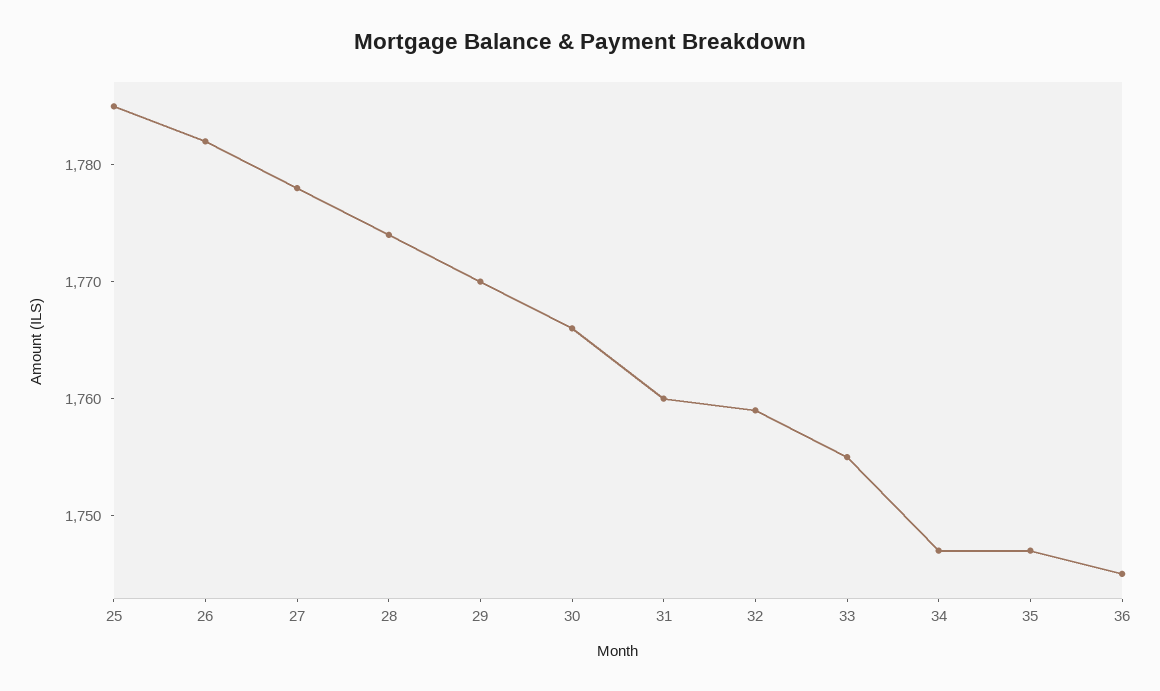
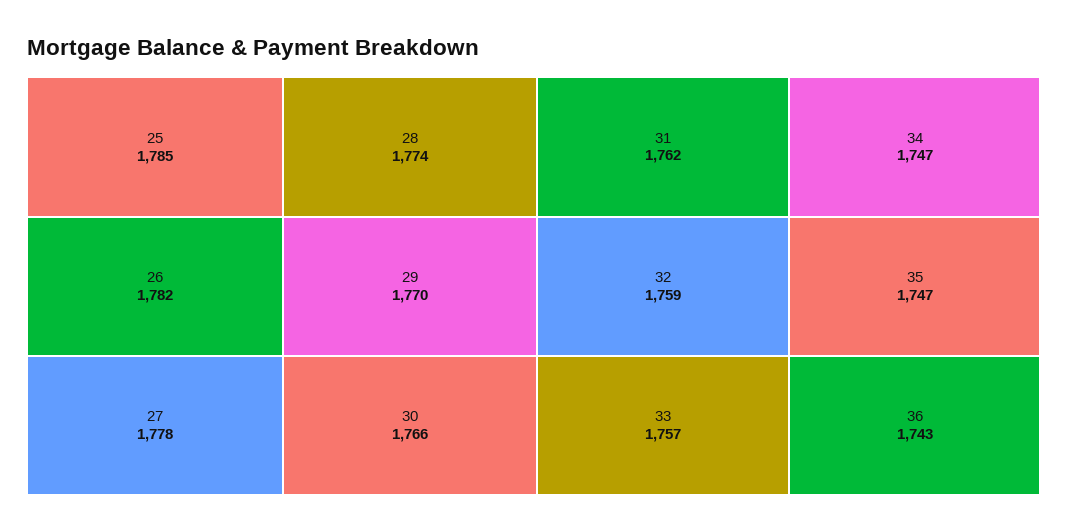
  {
    "25": 1785,
    "26": 1782,
    "27": 1778,
    "28": 1774,
    "29": 1770,
    "30": 1766,
-   "31": 1760,
+   "31": 1762,
    "32": 1759,
-   "33": 1755,
+   "33": 1757,
    "34": 1747,
    "35": 1747,
-   "36": 1745
+   "36": 1743
  }

